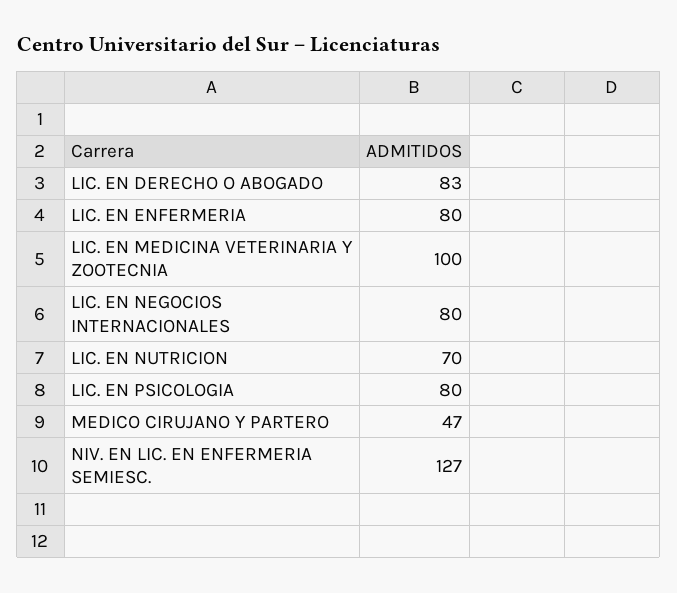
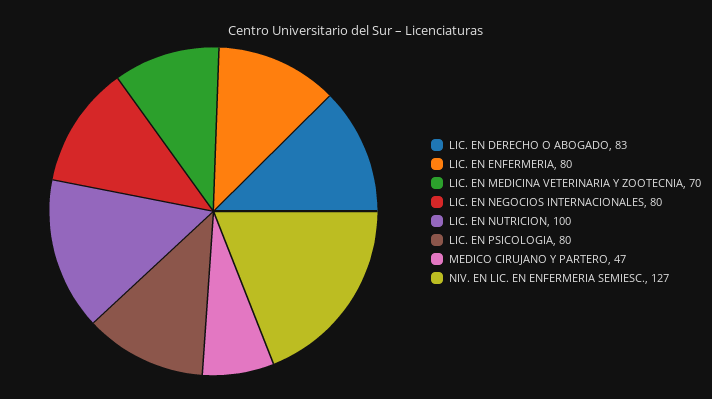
  {
    "LIC. EN DERECHO O ABOGADO": 83,
    "LIC. EN ENFERMERIA": 80,
-   "LIC. EN MEDICINA VETERINARIA Y ZOOTECNIA": 100,
+   "LIC. EN MEDICINA VETERINARIA Y ZOOTECNIA": 70,
    "LIC. EN NEGOCIOS INTERNACIONALES": 80,
-   "LIC. EN NUTRICION": 70,
+   "LIC. EN NUTRICION": 100,
    "LIC. EN PSICOLOGIA": 80,
    "MEDICO CIRUJANO Y PARTERO": 47,
    "NIV. EN LIC. EN ENFERMERIA SEMIESC.": 127
  }

